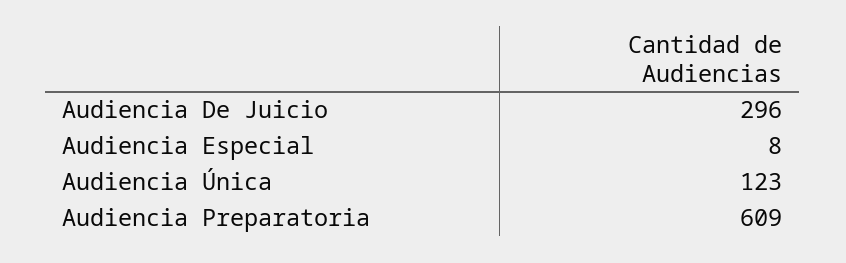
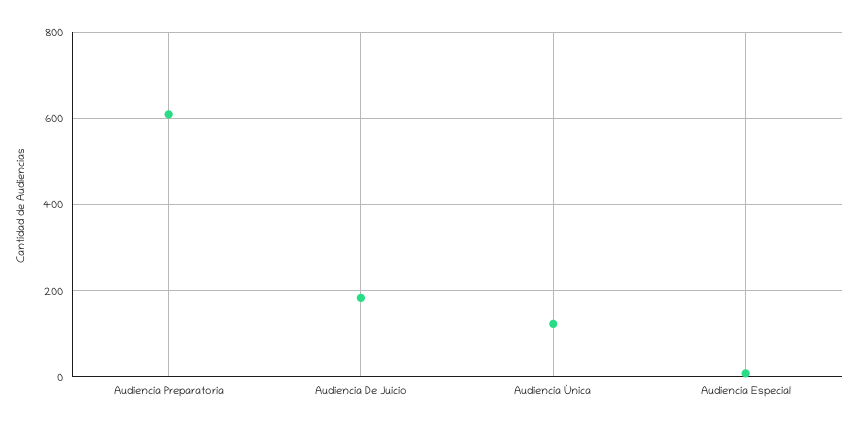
  {
-   "Audiencia De Juicio": 296,
+   "Audiencia De Juicio": 180,
    "Audiencia Especial": 8,
    "Audiencia Única": 123,
    "Audiencia Preparatoria": 609
  }

